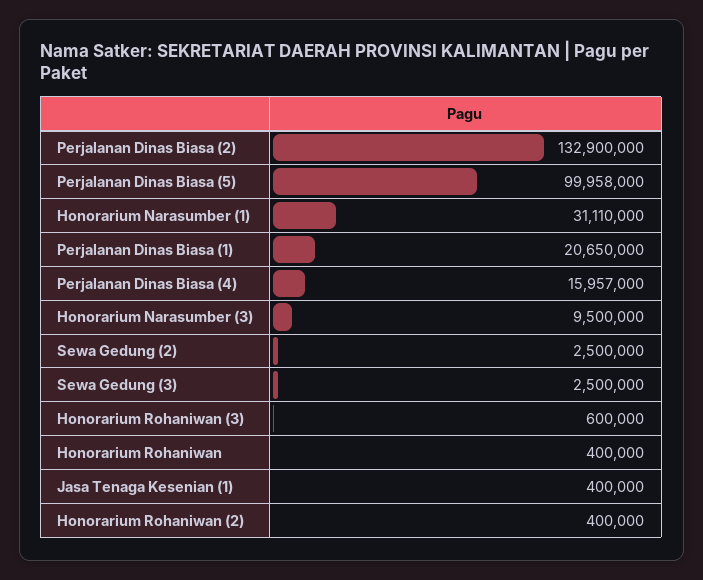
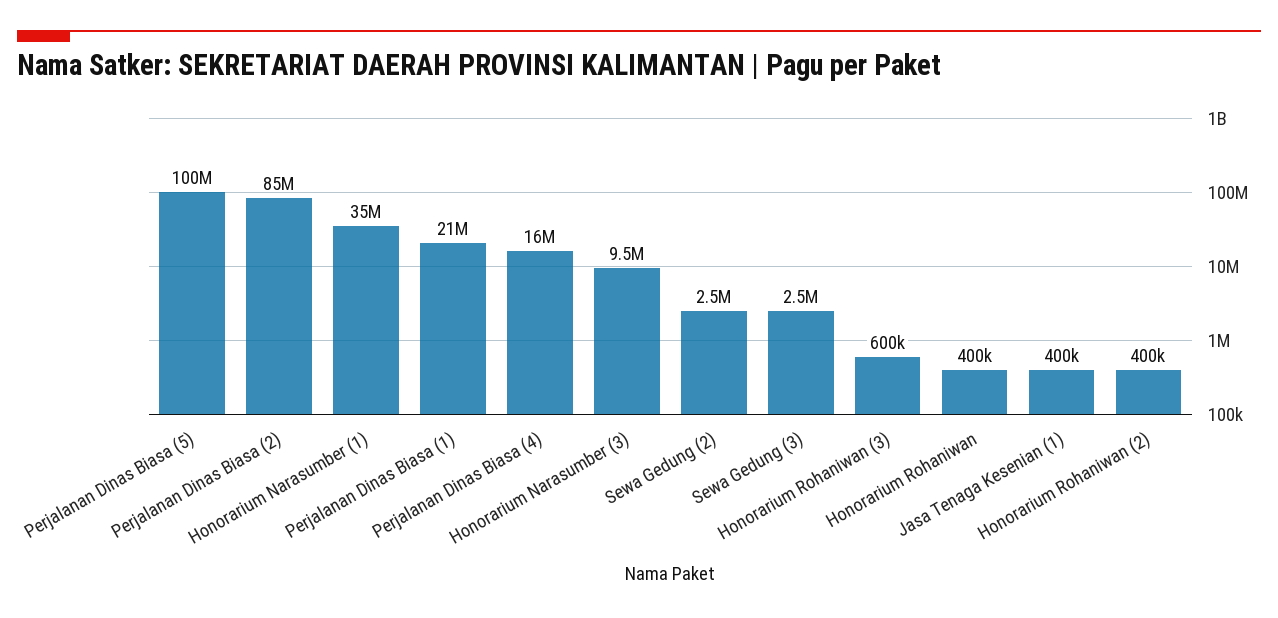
  {
-   "Perjalanan Dinas Biasa (2)": 132900000,
+   "Perjalanan Dinas Biasa (2)": 85000000,
    "Perjalanan Dinas Biasa (5)": 99958000,
-   "Honorarium Narasumber (1)": 31110000,
+   "Honorarium Narasumber (1)": 35000000,
    "Perjalanan Dinas Biasa (1)": 20650000,
    "Perjalanan Dinas Biasa (4)": 15957000,
    "Honorarium Narasumber (3)": 9500000,
    "Sewa Gedung (2)": 2500000,
    "Sewa Gedung (3)": 2500000,
    "Honorarium Rohaniwan (3)": 600000,
    "Honorarium Rohaniwan": 400000,
    "Jasa Tenaga Kesenian (1)": 400000,
    "Honorarium Rohaniwan (2)": 400000
  }

